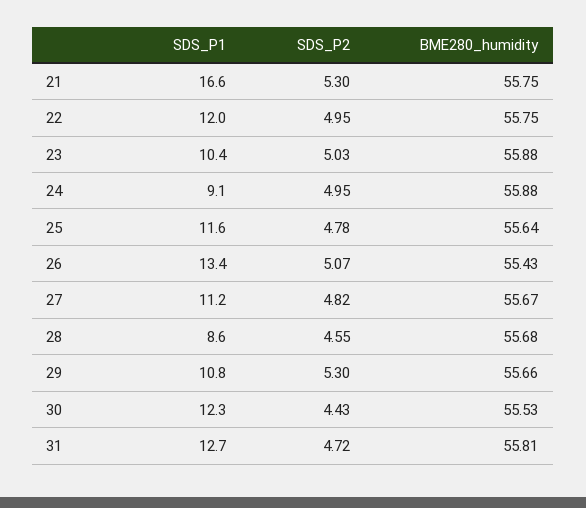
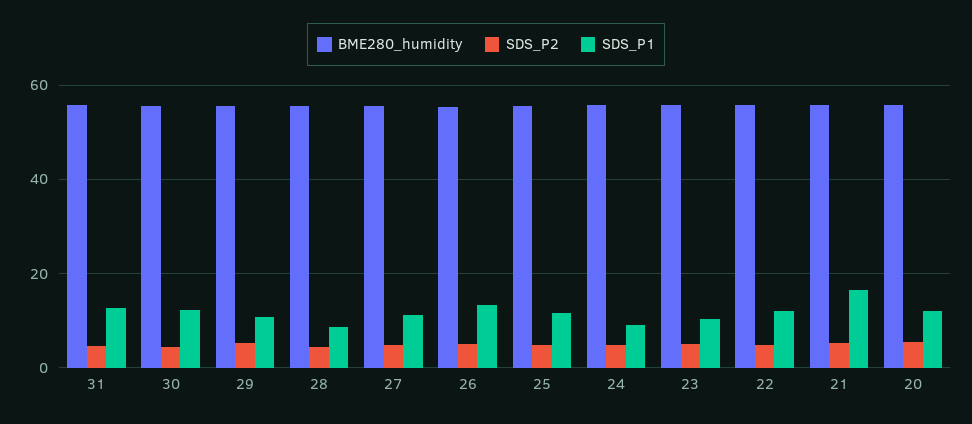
  {
    "SDS_P1": {
      "21": 16.6,
      "22": 12,
      "23": 10.4,
      "24": 9.1,
      "25": 11.6,
      "26": 13.4,
      "27": 11.2,
      "28": 8.6,
      "29": 10.8,
      "30": 12.3,
-     "31": 12.7
+     "31": 12.7,
+     "20": 12
    },
    "SDS_P2": {
      "21": 5.3,
      "22": 4.95,
      "23": 5.03,
      "24": 4.95,
      "25": 4.78,
      "26": 5.07,
      "27": 4.82,
      "28": 4.55,
      "29": 5.3,
      "30": 4.43,
-     "31": 4.72
+     "31": 4.72,
+     "20": 6
    },
    "BME280_humidity": {
      "21": 55.75,
      "22": 55.75,
      "23": 55.88,
      "24": 55.88,
      "25": 55.64,
      "26": 55.43,
      "27": 55.67,
      "28": 55.68,
      "29": 55.66,
      "30": 55.53,
-     "31": 55.81
+     "31": 55.81,
+     "20": 56
    }
  }

